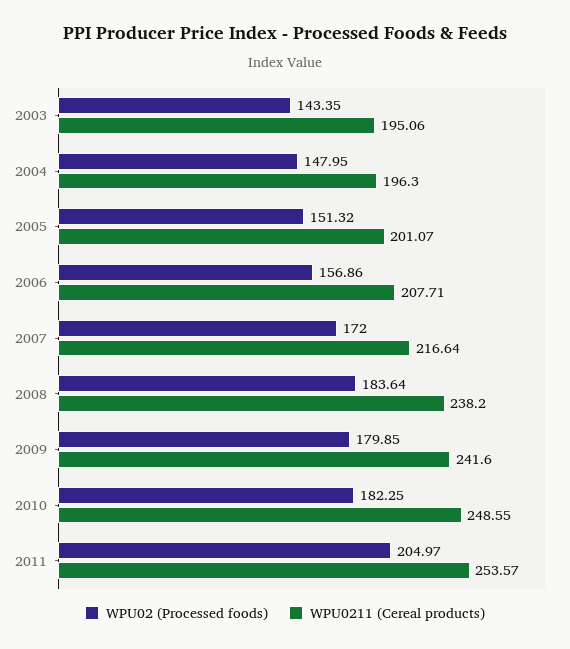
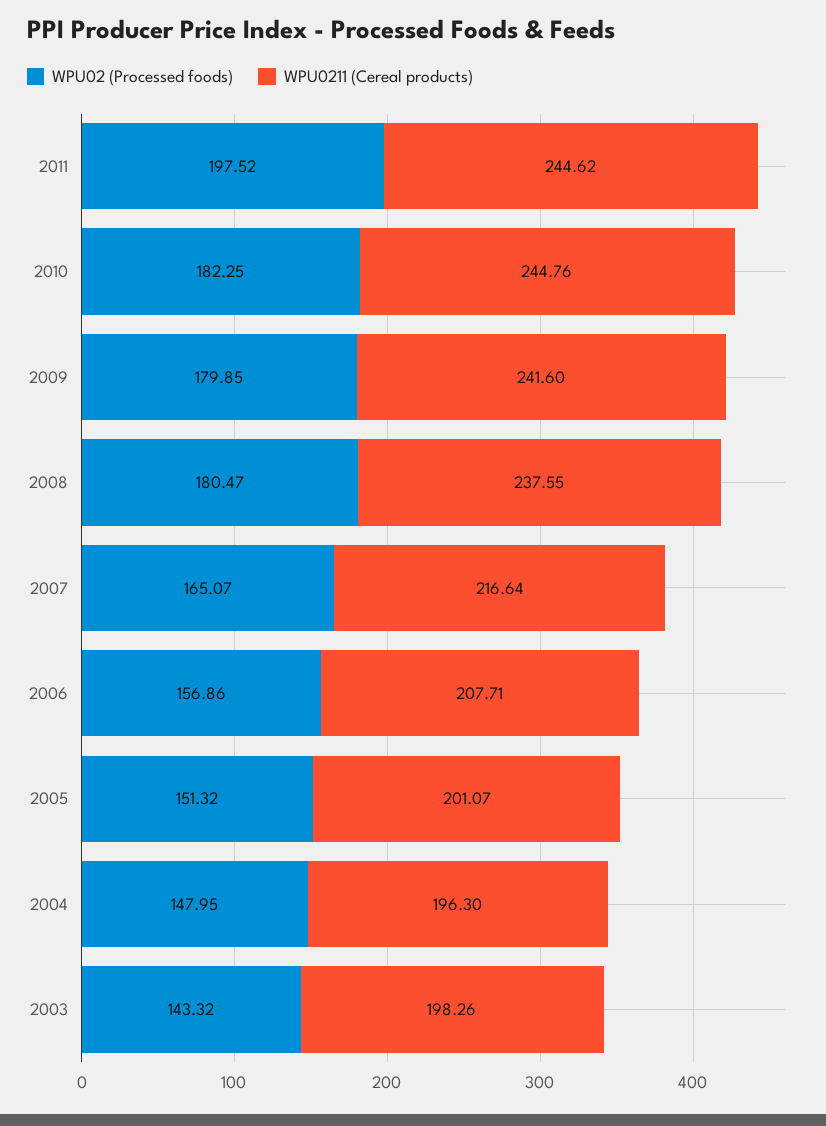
  {
    "WPU02 (Processed foods)": {
-     "2003": 143.35,
+     "2003": 143.32,
      "2004": 147.95,
      "2005": 151.32,
      "2006": 156.86,
-     "2007": 172,
+     "2007": 165.07,
-     "2008": 183.64,
+     "2008": 180.47,
      "2009": 179.85,
      "2010": 182.25,
-     "2011": 204.97
+     "2011": 197.52
    },
    "WPU0211 (Cereal products)": {
-     "2003": 195.06,
+     "2003": 198.26,
      "2004": 196.3,
      "2005": 201.07,
      "2006": 207.71,
      "2007": 216.64,
-     "2008": 238.2,
+     "2008": 237.55,
      "2009": 241.6,
-     "2010": 248.55,
+     "2010": 244.76,
-     "2011": 253.57
+     "2011": 244.62
    }
  }

